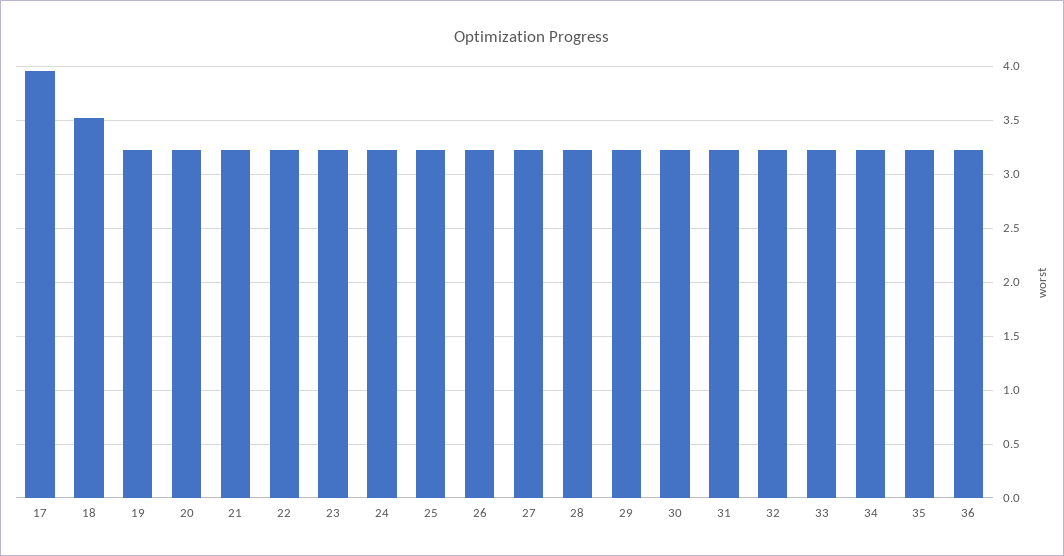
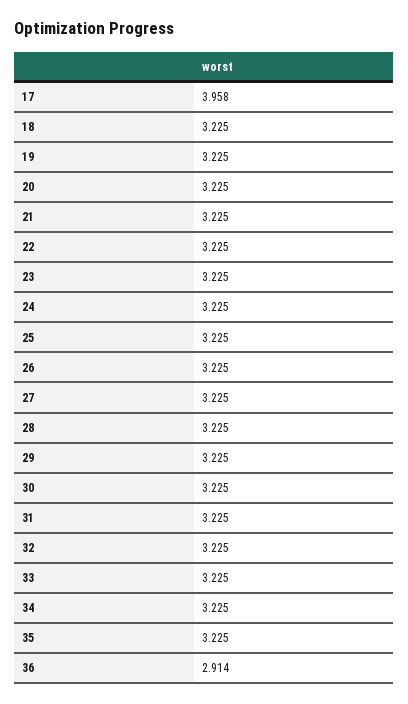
  {
    "17": 3.958,
-   "18": 3.5,
+   "18": 3.225,
    "19": 3.225,
    "20": 3.225,
    "21": 3.225,
    "22": 3.225,
    "23": 3.225,
    "24": 3.225,
    "25": 3.225,
    "26": 3.225,
    "27": 3.225,
    "28": 3.225,
    "29": 3.225,
    "30": 3.225,
    "31": 3.225,
    "32": 3.225,
    "33": 3.225,
    "34": 3.225,
    "35": 3.225,
-   "36": 3.2
+   "36": 2.914
  }

